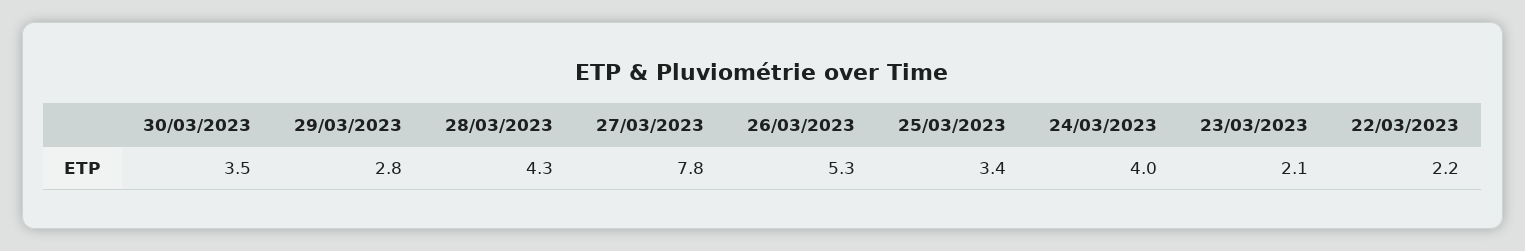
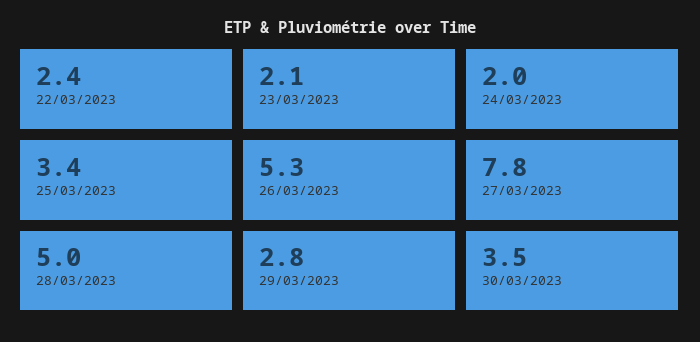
  {
    "30/03/2023": 3.5,
    "29/03/2023": 2.8,
-   "28/03/2023": 4.3,
+   "28/03/2023": 5,
    "27/03/2023": 7.8,
    "26/03/2023": 5.3,
    "25/03/2023": 3.4,
-   "24/03/2023": 4,
+   "24/03/2023": 2,
    "23/03/2023": 2.1,
-   "22/03/2023": 2.2
+   "22/03/2023": 2.4
  }

